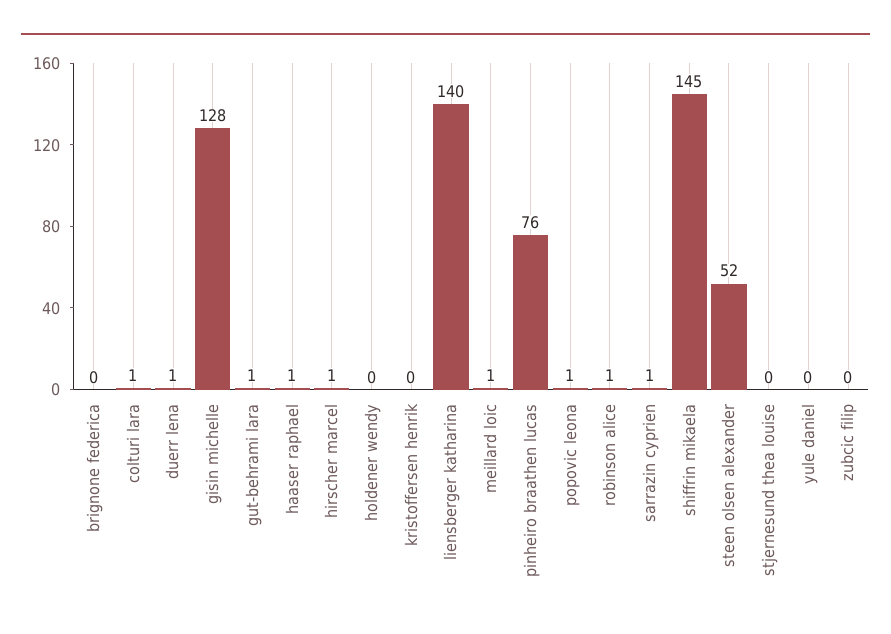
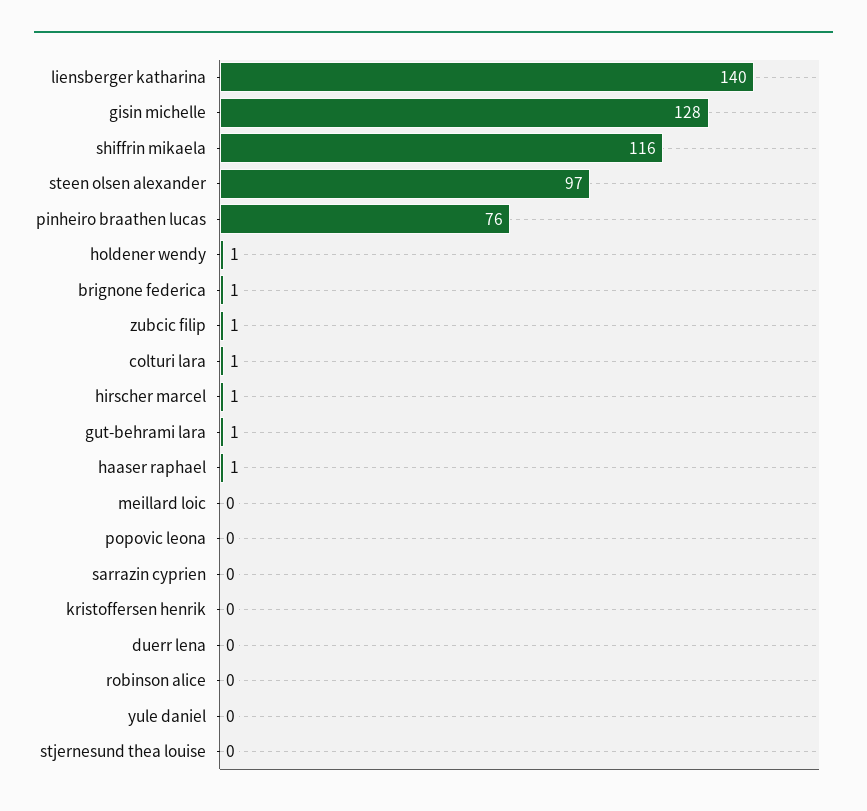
  {
-   "brignone federica": 0,
+   "brignone federica": 1,
    "colturi lara": 1,
-   "duerr lena": 1,
+   "duerr lena": 0,
    "gisin michelle": 128,
    "gut-behrami lara": 1,
    "haaser raphael": 1,
    "hirscher marcel": 1,
-   "holdener wendy": 0,
+   "holdener wendy": 1,
    "kristoffersen henrik": 0,
    "liensberger katharina": 140,
-   "meillard loic": 1,
+   "meillard loic": 0,
    "pinheiro braathen lucas": 76,
-   "popovic leona": 1,
+   "popovic leona": 0,
-   "robinson alice": 1,
+   "robinson alice": 0,
-   "sarrazin cyprien": 1,
+   "sarrazin cyprien": 0,
-   "shiffrin mikaela": 145,
+   "shiffrin mikaela": 116,
-   "steen olsen alexander": 52,
+   "steen olsen alexander": 97,
    "stjernesund thea louise": 0,
    "yule daniel": 0,
-   "zubcic filip": 0
+   "zubcic filip": 1
  }

